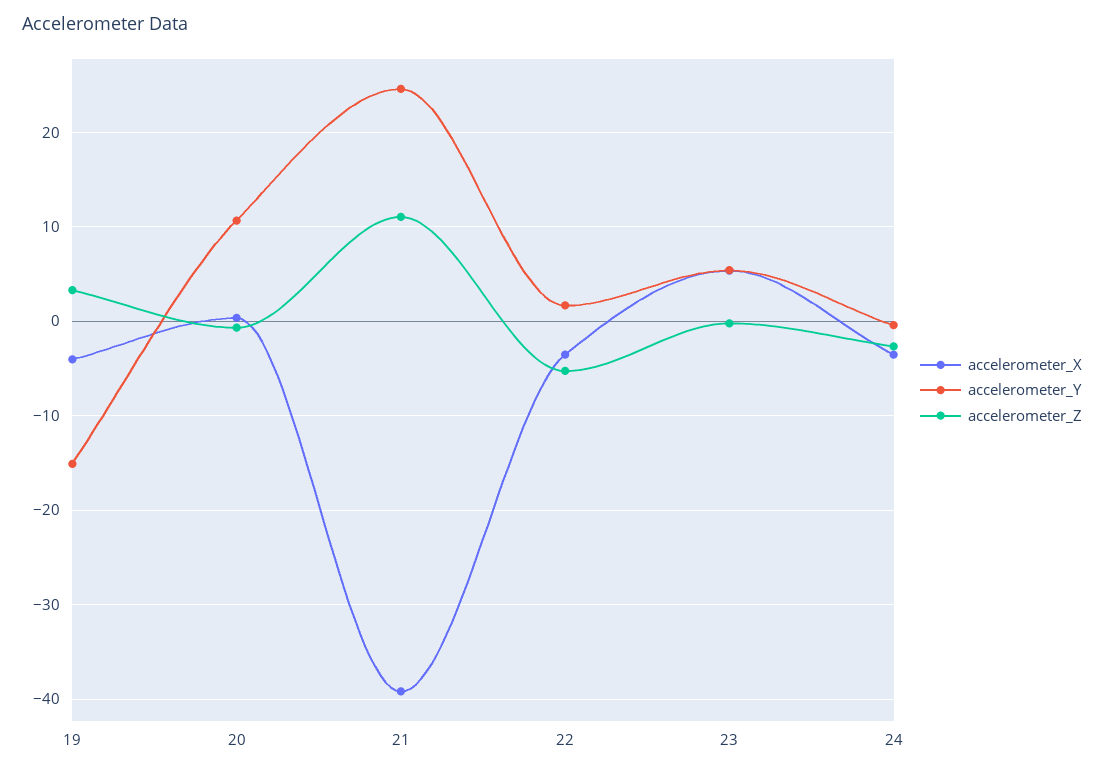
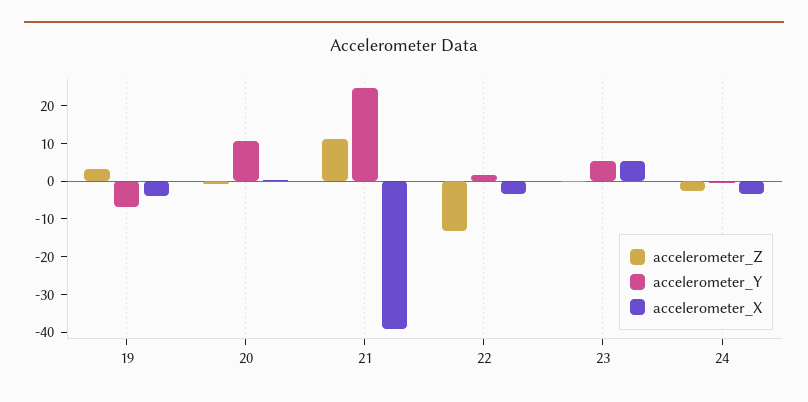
  {
    "accelerometer_X": {
      "19": -4,
      "20": 0,
      "21": -39,
      "22": -4,
      "23": 5,
      "24": -4
    },
    "accelerometer_Y": {
-     "19": -15,
+     "19": -7.5,
      "20": 11,
      "21": 25,
      "22": 2,
      "23": 5,
      "24": 0
    },
    "accelerometer_Z": {
      "19": 3,
      "20": -1,
      "21": 11,
-     "22": -5,
+     "22": -12.5,
      "23": 0,
      "24": -3
    }
  }

